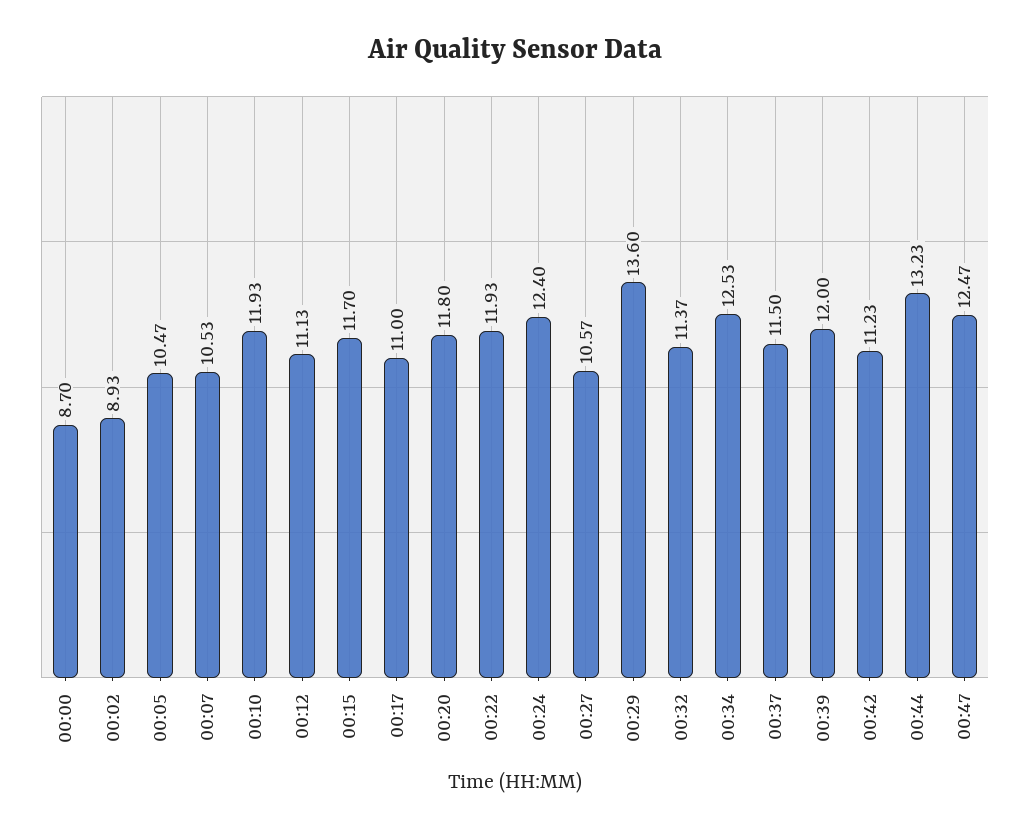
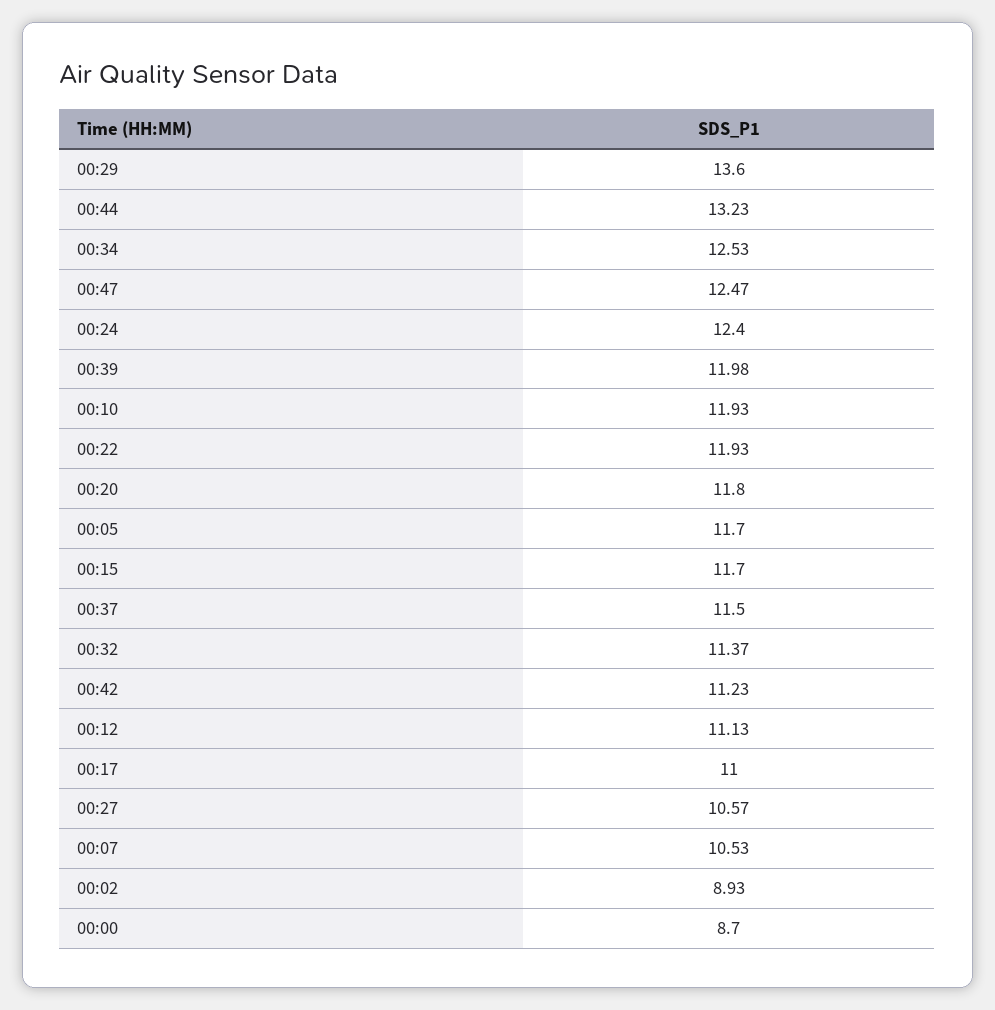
  {
    "00:00": 8.7,
    "00:02": 8.93,
-   "00:05": 10.47,
+   "00:05": 11.7,
    "00:07": 10.53,
    "00:10": 11.93,
    "00:12": 11.13,
    "00:15": 11.7,
    "00:17": 11,
    "00:20": 11.8,
    "00:22": 11.93,
    "00:24": 12.4,
    "00:27": 10.57,
    "00:29": 13.6,
    "00:32": 11.37,
    "00:34": 12.53,
    "00:37": 11.5,
-   "00:39": 12,
+   "00:39": 11.98,
    "00:42": 11.23,
    "00:44": 13.23,
    "00:47": 12.47
  }

